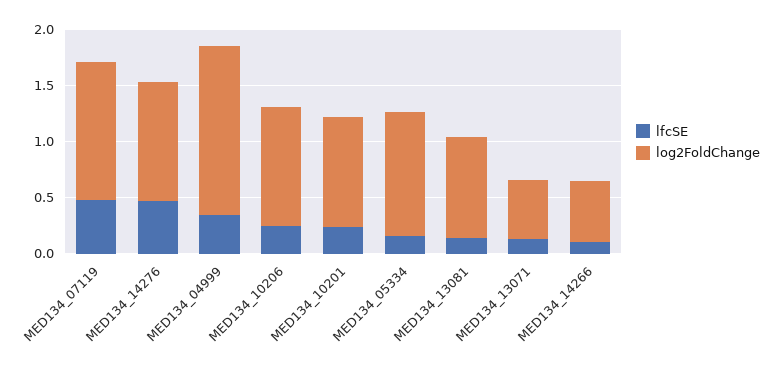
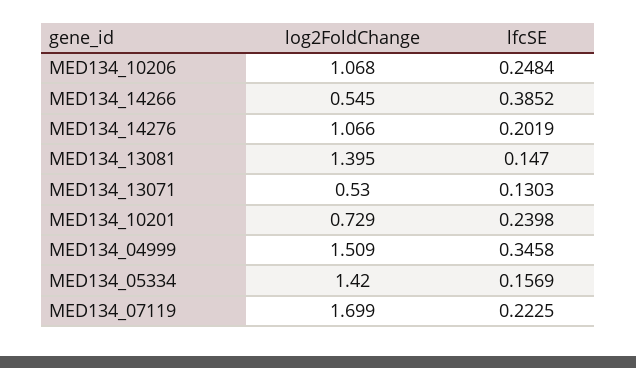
  {
    "lfcSE": {
-     "MED134_07119": 0.5,
+     "MED134_07119": 0.2225,
-     "MED134_14276": 0.5,
+     "MED134_14276": 0.2019,
      "MED134_04999": 0.3458,
      "MED134_10206": 0.2484,
      "MED134_10201": 0.2398,
      "MED134_05334": 0.1569,
      "MED134_13081": 0.147,
      "MED134_13071": 0.1303,
-     "MED134_14266": 0.1
+     "MED134_14266": 0.3852
    },
    "log2FoldChange": {
-     "MED134_07119": 1.2,
+     "MED134_07119": 1.699,
      "MED134_14276": 1.066,
      "MED134_04999": 1.509,
      "MED134_10206": 1.068,
-     "MED134_10201": 1,
+     "MED134_10201": 0.729,
-     "MED134_05334": 1.1,
+     "MED134_05334": 1.42,
-     "MED134_13081": 0.9,
+     "MED134_13081": 1.395,
      "MED134_13071": 0.53,
      "MED134_14266": 0.545
    }
  }

